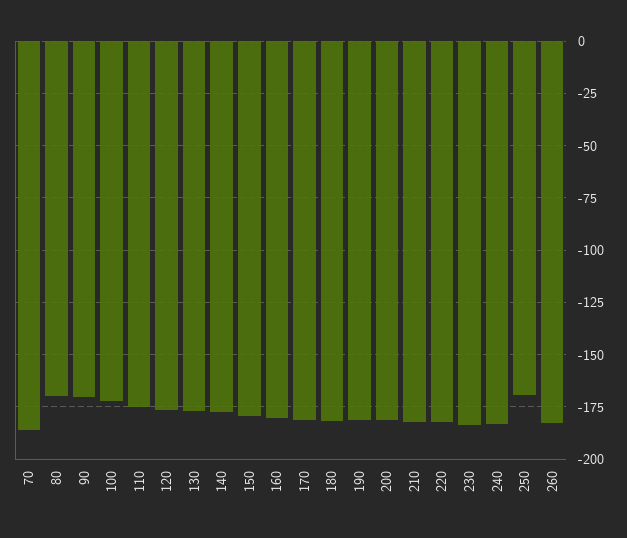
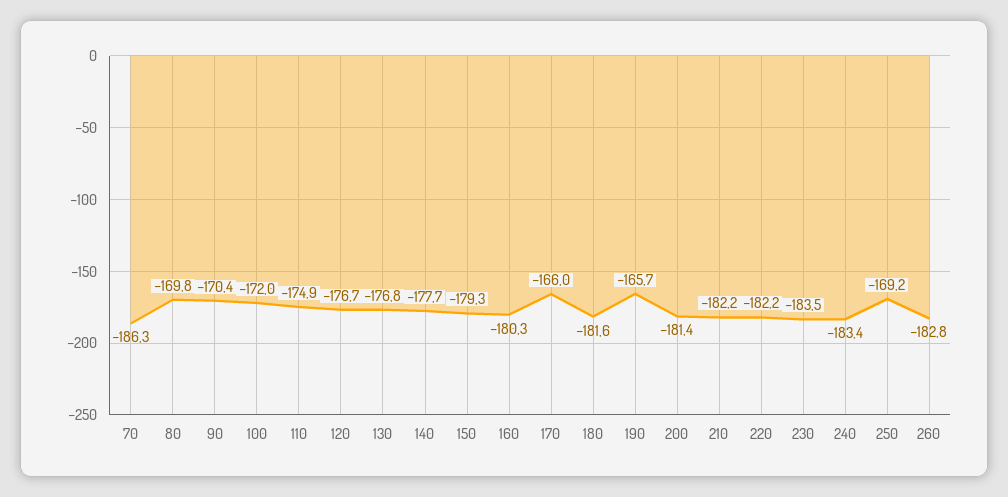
  {
    "70": -186.3,
    "80": -169.8,
    "90": -170.4,
    "100": -172,
    "110": -174.9,
    "120": -176.7,
    "130": -176.8,
    "140": -177.7,
    "150": -179.3,
    "160": -180.3,
-   "170": -180,
+   "170": -166,
    "180": -181.6,
-   "190": -180,
+   "190": -165.7,
    "200": -181.4,
    "210": -182.2,
    "220": -182.2,
    "230": -183.5,
    "240": -183.4,
    "250": -169.2,
    "260": -182.8
  }

